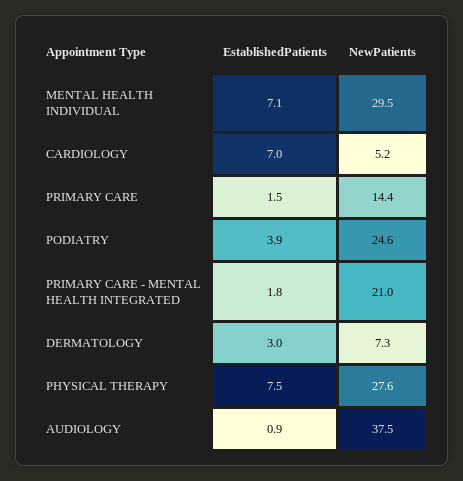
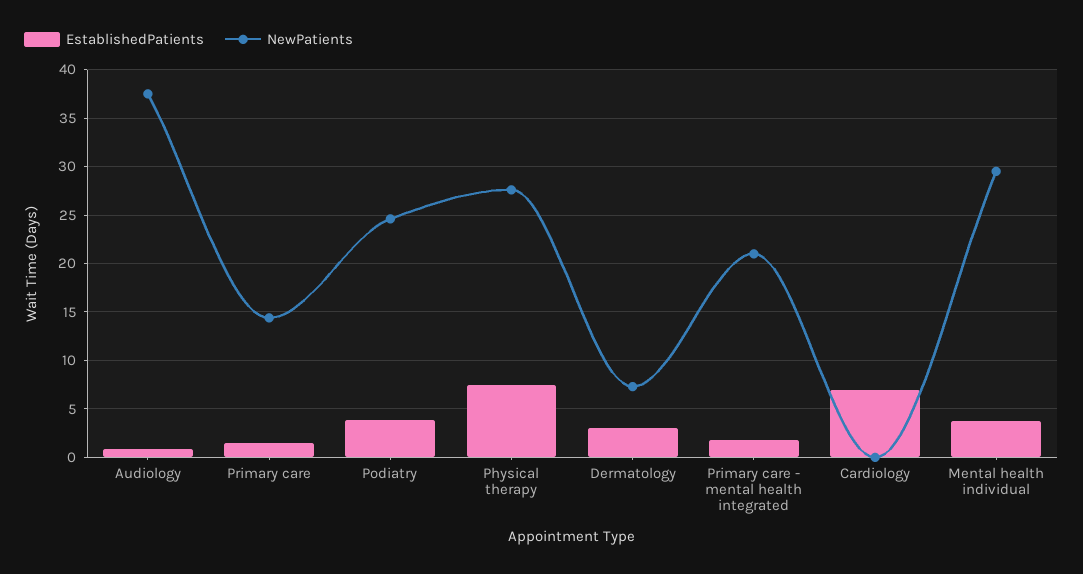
  {
    "EstablishedPatients": {
-     "MENTAL HEALTH INDIVIDUAL": 7.1,
+     "MENTAL HEALTH INDIVIDUAL": 4,
      "CARDIOLOGY": 7,
      "PRIMARY CARE": 1.5,
      "PODIATRY": 3.9,
      "PRIMARY CARE - MENTAL HEALTH INTEGRATED": 1.8,
      "DERMATOLOGY": 3,
      "PHYSICAL THERAPY": 7.5,
      "AUDIOLOGY": 0.9
    },
    "NewPatients": {
      "MENTAL HEALTH INDIVIDUAL": 29.5,
-     "CARDIOLOGY": 5.2,
+     "CARDIOLOGY": 0,
      "PRIMARY CARE": 14.4,
      "PODIATRY": 24.6,
      "PRIMARY CARE - MENTAL HEALTH INTEGRATED": 21,
      "DERMATOLOGY": 7.3,
      "PHYSICAL THERAPY": 27.6,
      "AUDIOLOGY": 37.5
    }
  }

